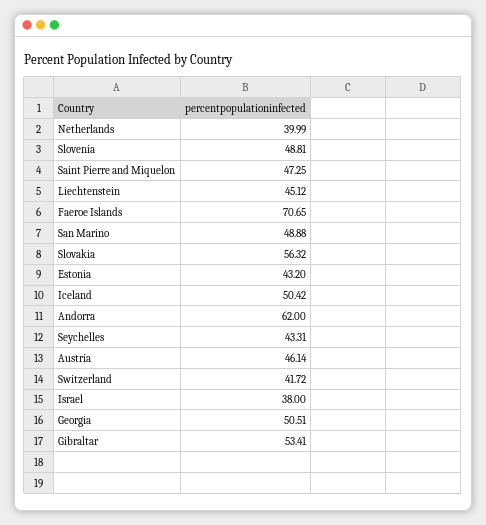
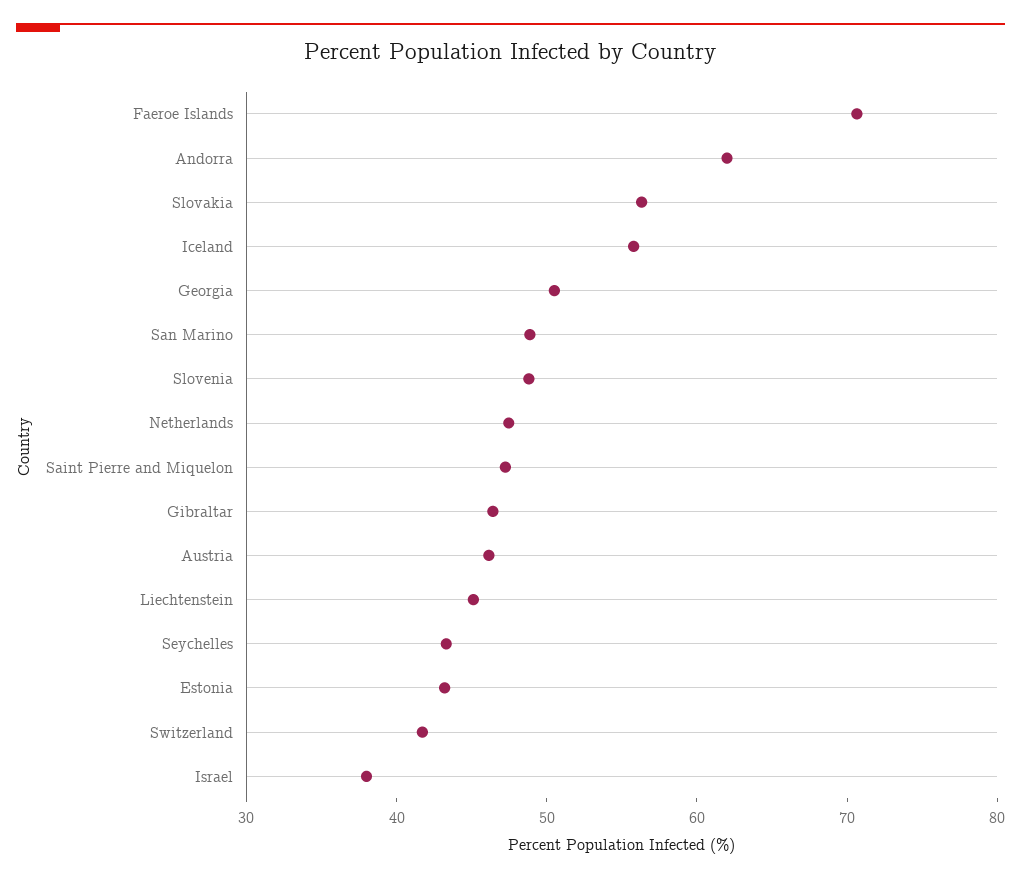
  {
-   "Netherlands": 39.99,
+   "Netherlands": 48,
    "Slovenia": 48.81,
    "Saint Pierre and Miquelon": 47.25,
    "Liechtenstein": 45.12,
    "Faeroe Islands": 70.65,
    "San Marino": 48.88,
    "Slovakia": 56.32,
    "Estonia": 43.2,
-   "Iceland": 50.42,
+   "Iceland": 56,
    "Andorra": 62,
    "Seychelles": 43.31,
    "Austria": 46.14,
    "Switzerland": 41.72,
    "Israel": 38,
    "Georgia": 50.51,
-   "Gibraltar": 53.41
+   "Gibraltar": 46
  }

